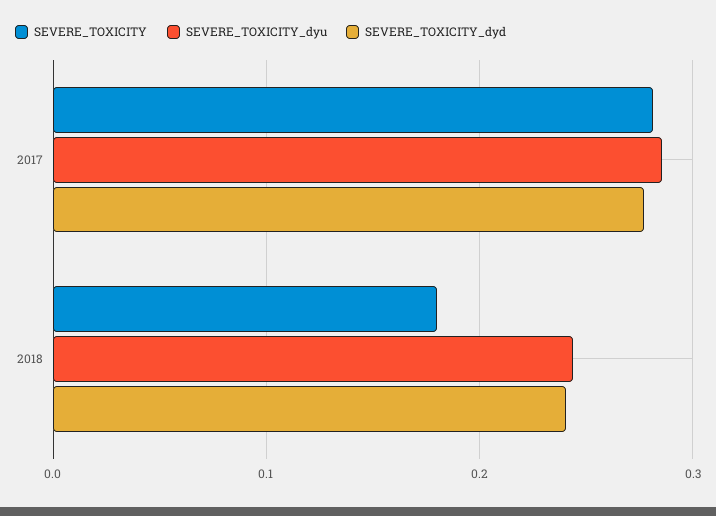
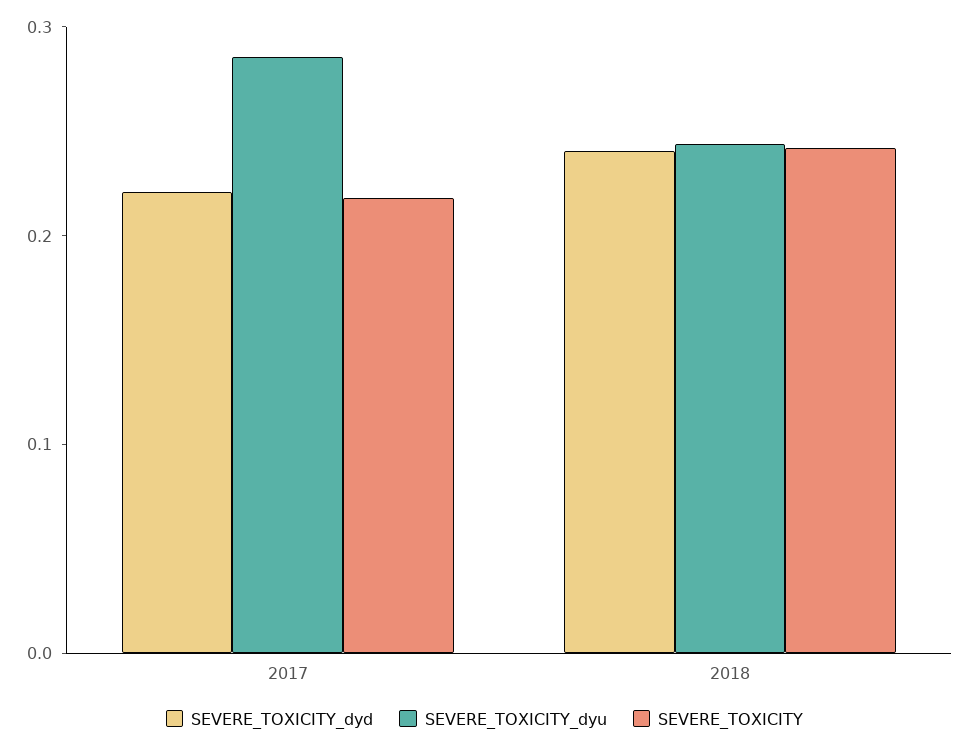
  {
    "SEVERE_TOXICITY": {
-     "2017": 0.28,
+     "2017": 0.22,
-     "2018": 0.18
+     "2018": 0.24
    },
    "SEVERE_TOXICITY_dyu": {
      "2017": 0.29,
      "2018": 0.24
    },
    "SEVERE_TOXICITY_dyd": {
-     "2017": 0.28,
+     "2017": 0.22,
      "2018": 0.24
    }
  }

